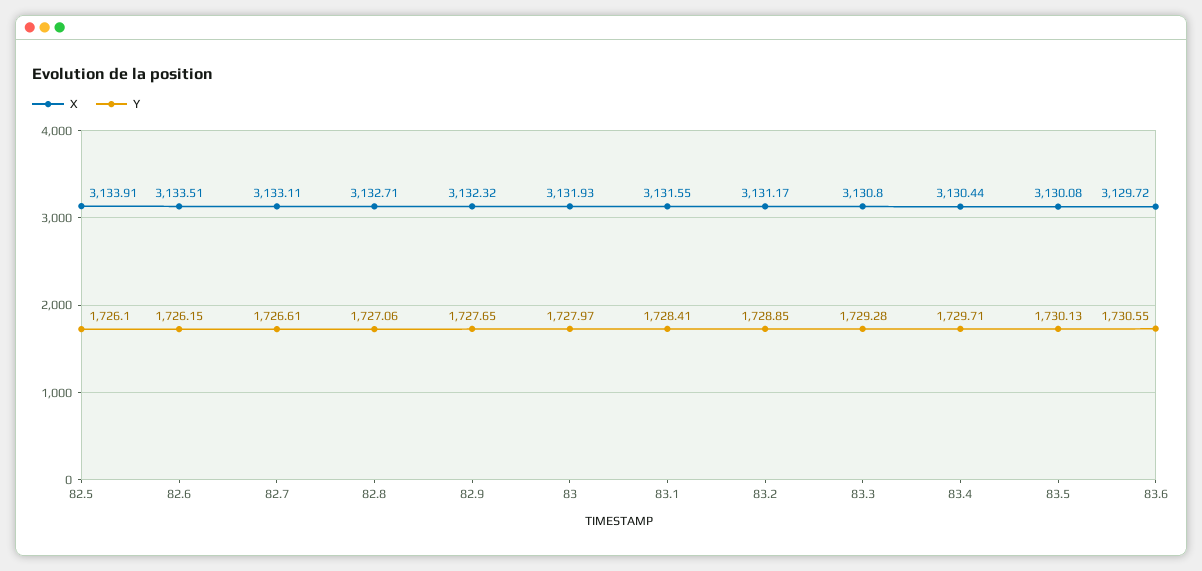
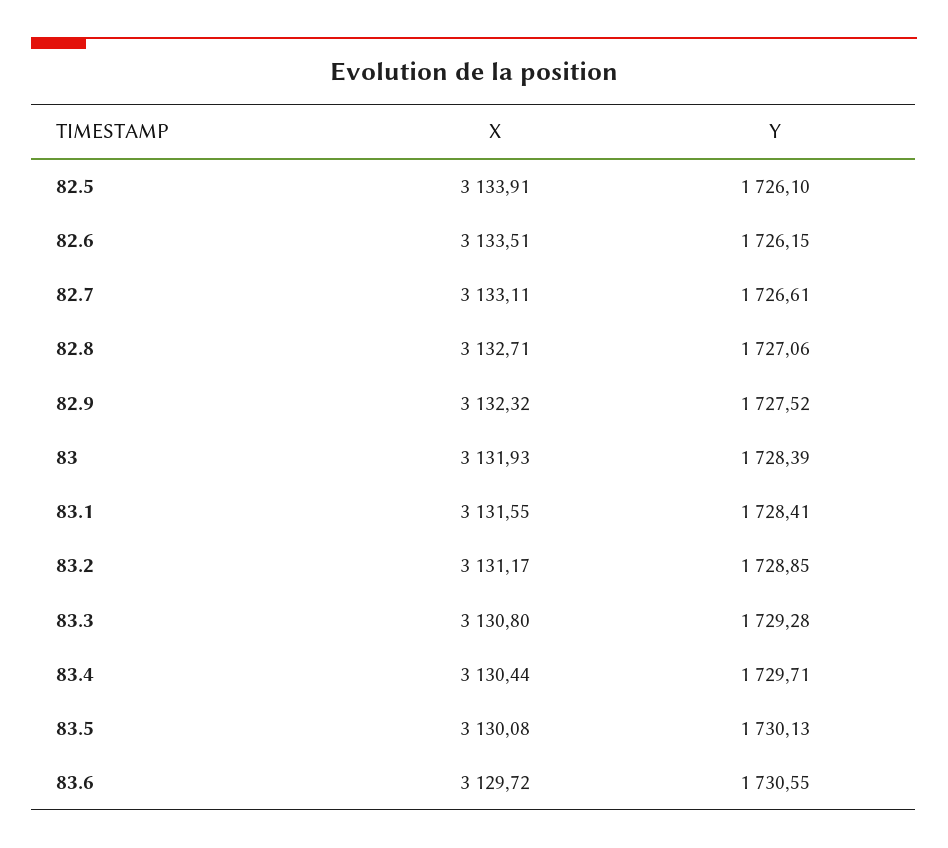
  {
    "X": {
      "82.5": 3133.91,
      "82.6": 3133.51,
      "82.7": 3133.11,
      "82.8": 3132.71,
      "82.9": 3132.32,
      "83": 3131.93,
      "83.1": 3131.55,
      "83.2": 3131.17,
      "83.3": 3130.8,
      "83.4": 3130.44,
      "83.5": 3130.08,
      "83.6": 3129.72
    },
    "Y": {
      "82.5": 1726.1,
      "82.6": 1726.15,
      "82.7": 1726.61,
      "82.8": 1727.06,
-     "82.9": 1727.65,
+     "82.9": 1727.52,
-     "83": 1727.97,
+     "83": 1728.39,
      "83.1": 1728.41,
      "83.2": 1728.85,
      "83.3": 1729.28,
      "83.4": 1729.71,
      "83.5": 1730.13,
      "83.6": 1730.55
    }
  }

